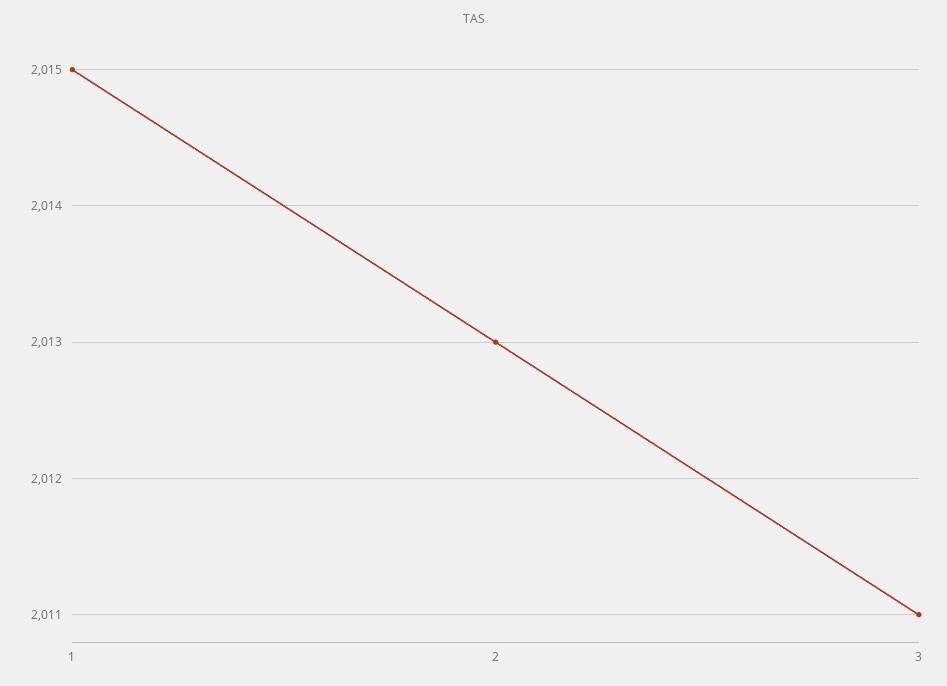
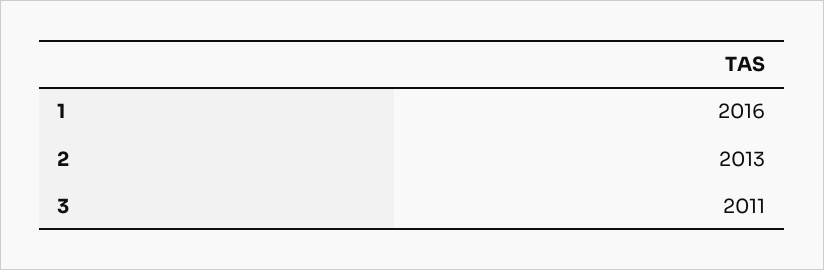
  {
-   "1": 2015,
+   "1": 2016,
    "2": 2013,
    "3": 2011
  }

